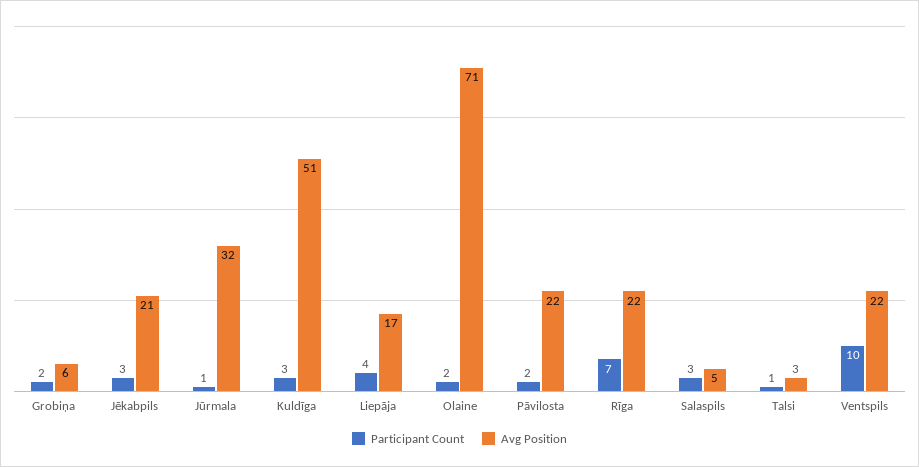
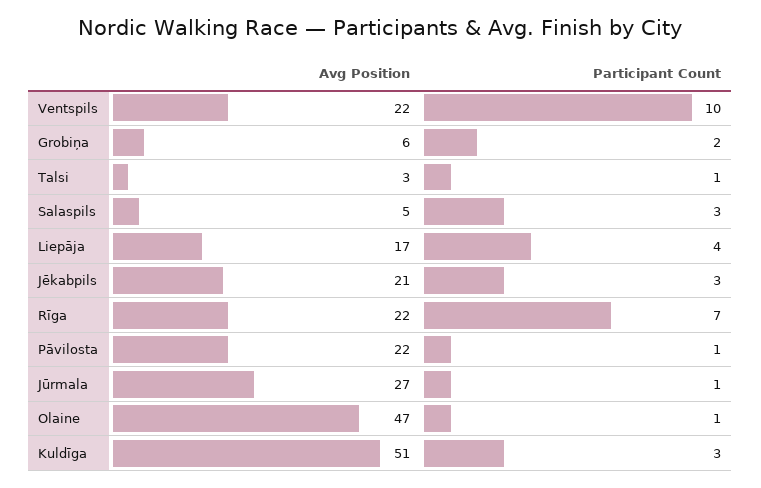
  {
    "Participant Count": {
      "Grobiņa": 2,
      "Jēkabpils": 3,
      "Jūrmala": 1,
      "Kuldīga": 3,
      "Liepāja": 4,
-     "Olaine": 2,
+     "Olaine": 1,
-     "Pāvilosta": 2,
+     "Pāvilosta": 1,
      "Rīga": 7,
      "Salaspils": 3,
      "Talsi": 1,
      "Ventspils": 10
    },
    "Avg Position": {
      "Grobiņa": 6,
      "Jēkabpils": 21,
-     "Jūrmala": 32,
+     "Jūrmala": 27,
      "Kuldīga": 51,
      "Liepāja": 17,
-     "Olaine": 71,
+     "Olaine": 47,
      "Pāvilosta": 22,
      "Rīga": 22,
      "Salaspils": 5,
      "Talsi": 3,
      "Ventspils": 22
    }
  }

